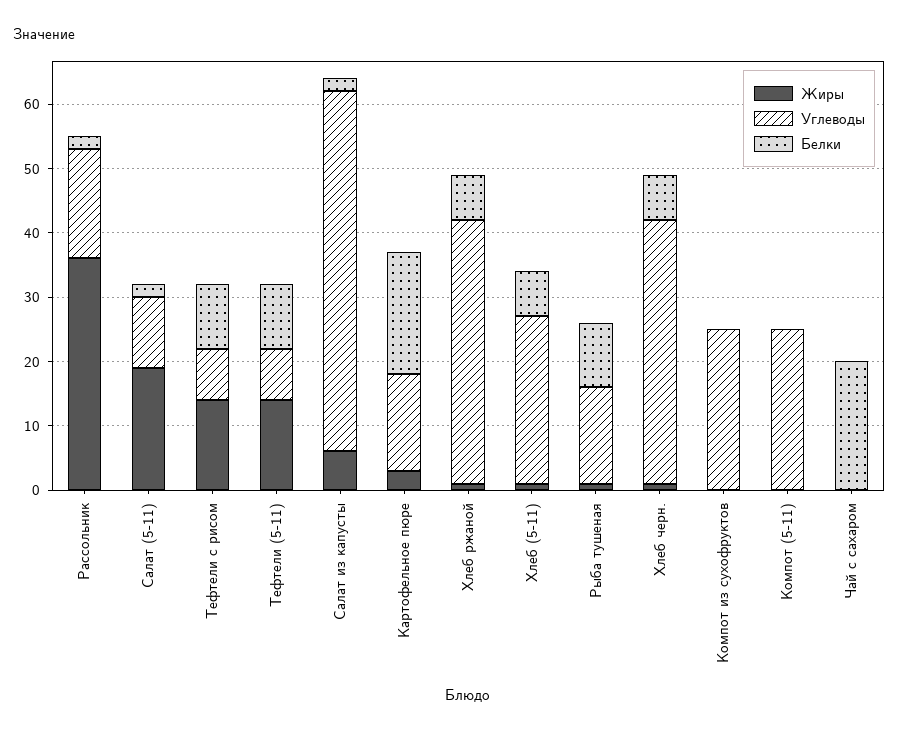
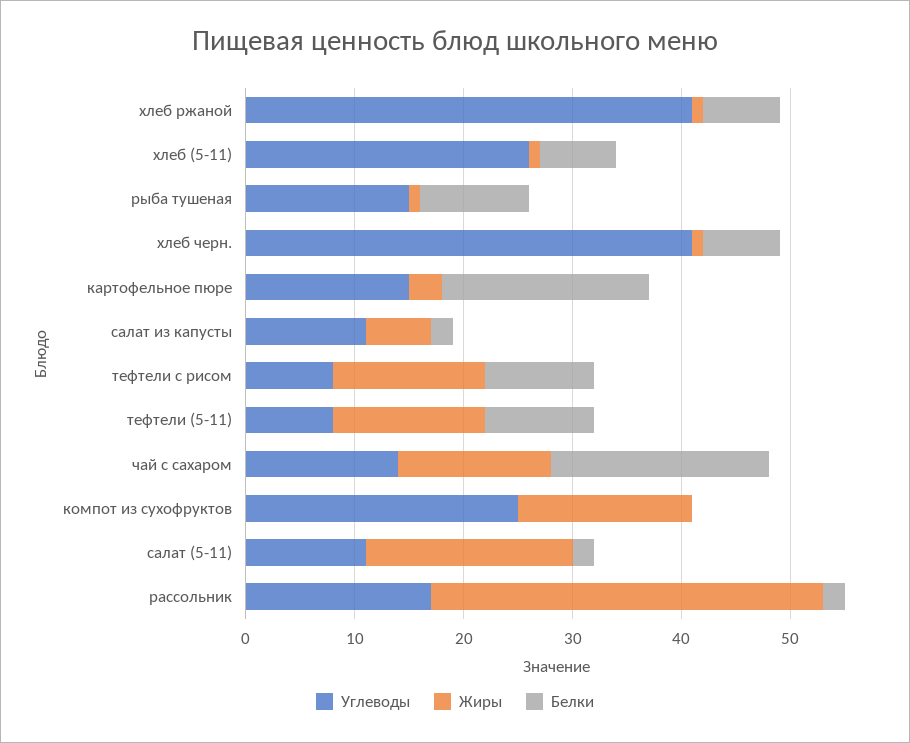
  {
    "Жиры": {
      "Рассольник": 36,
      "Салат (5-11)": 19,
      "Тефтели с рисом": 14,
      "Тефтели (5-11)": 14,
      "Салат из капусты": 6,
      "Картофельное пюре": 3,
      "Хлеб ржаной": 1,
      "Хлеб (5-11)": 1,
      "Рыба тушеная": 1,
      "Хлеб черн.": 1,
-     "Компот из сухофруктов": 0,
+     "Компот из сухофруктов": 16,
-     "Компот (5-11)": 0,
-     "Чай с сахаром": 0
+     "Чай с сахаром": 14
    },
    "Углеводы": {
      "Рассольник": 17,
      "Салат (5-11)": 11,
      "Тефтели с рисом": 8,
      "Тефтели (5-11)": 8,
-     "Салат из капусты": 55,
+     "Салат из капусты": 11,
      "Картофельное пюре": 15,
      "Хлеб ржаной": 41,
      "Хлеб (5-11)": 26,
      "Рыба тушеная": 15,
      "Хлеб черн.": 41,
      "Компот из сухофруктов": 25,
-     "Компот (5-11)": 25,
-     "Чай с сахаром": 0
+     "Чай с сахаром": 14
    },
    "Белки": {
      "Рассольник": 2,
      "Салат (5-11)": 2,
      "Тефтели с рисом": 10,
      "Тефтели (5-11)": 10,
      "Салат из капусты": 2,
      "Картофельное пюре": 19,
      "Хлеб ржаной": 7,
      "Хлеб (5-11)": 7,
      "Рыба тушеная": 10,
      "Хлеб черн.": 7,
      "Компот из сухофруктов": 0,
-     "Компот (5-11)": 0,
      "Чай с сахаром": 20
    }
  }

